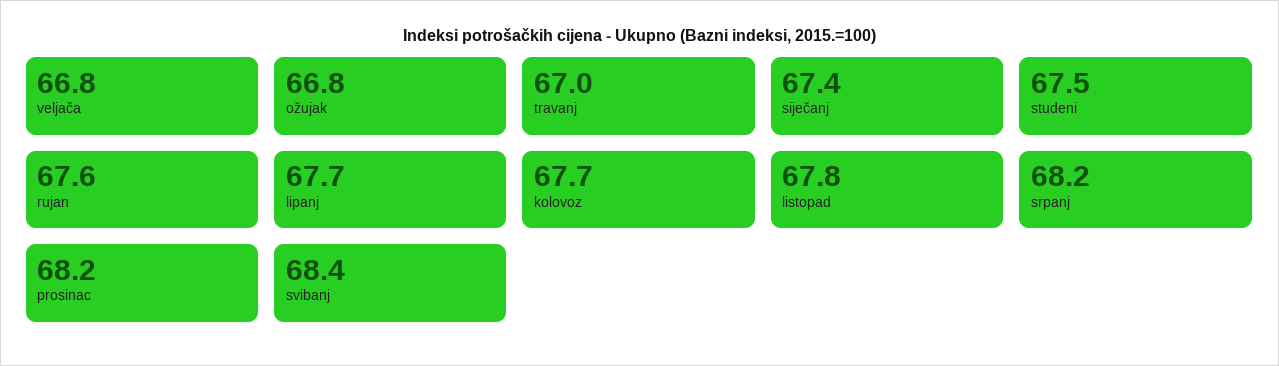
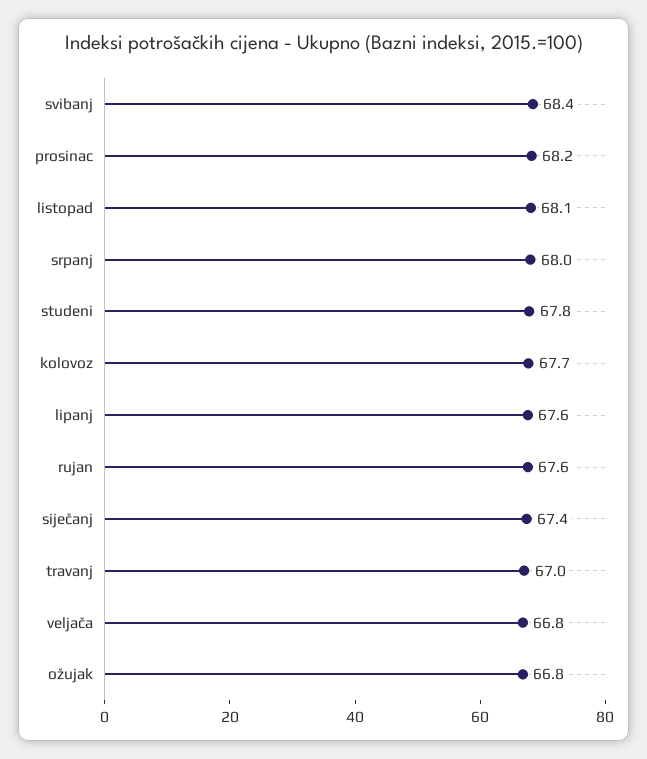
  {
    "veljača": 66.8,
    "ožujak": 66.8,
    "travanj": 67,
    "siječanj": 67.4,
-   "studeni": 67.5,
+   "studeni": 67.8,
    "rujan": 67.6,
-   "lipanj": 67.7,
+   "lipanj": 67.6,
    "kolovoz": 67.7,
-   "listopad": 67.8,
+   "listopad": 68.1,
-   "srpanj": 68.2,
+   "srpanj": 68,
    "prosinac": 68.2,
    "svibanj": 68.4
  }

